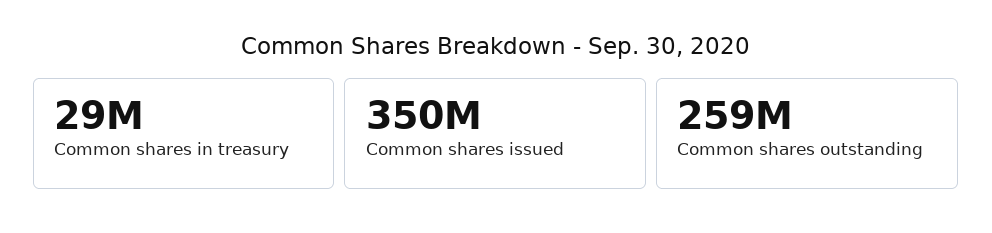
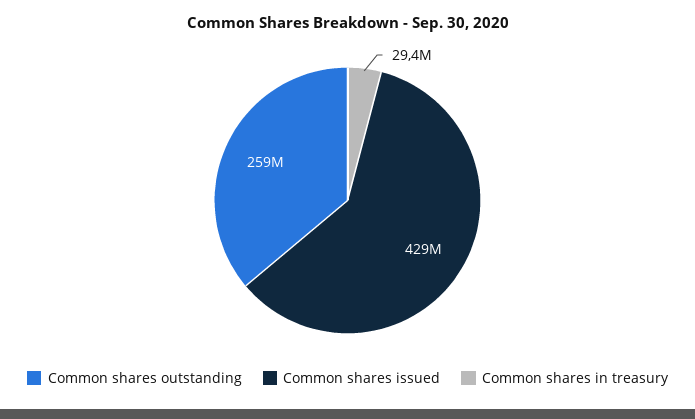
  {
    "Common shares in treasury": 29400000,
-   "Common shares issued": 350000000,
+   "Common shares issued": 429000000,
    "Common shares outstanding": 259000000
  }

